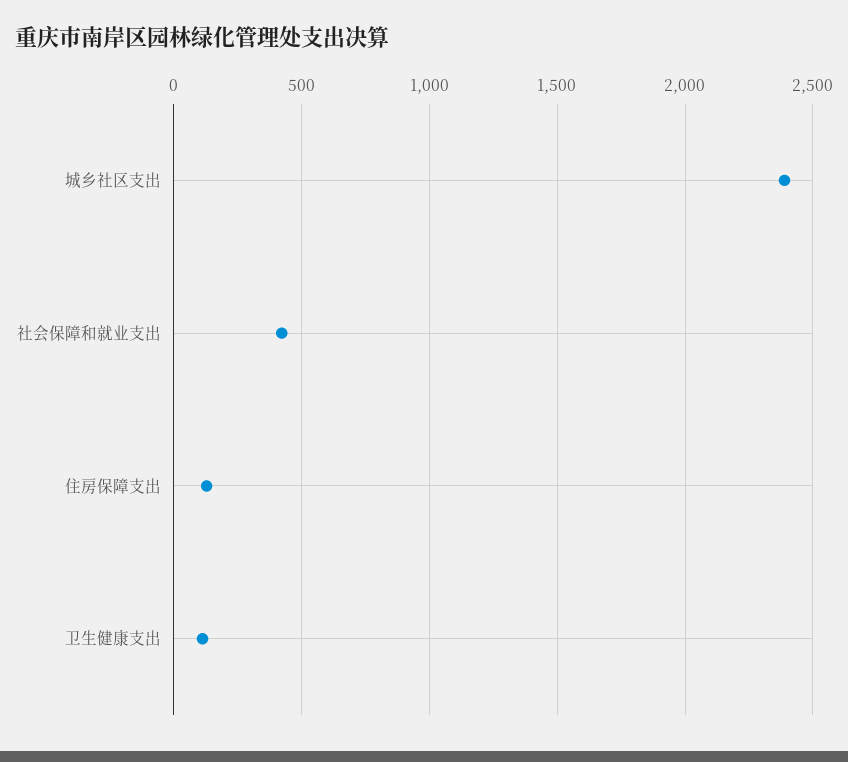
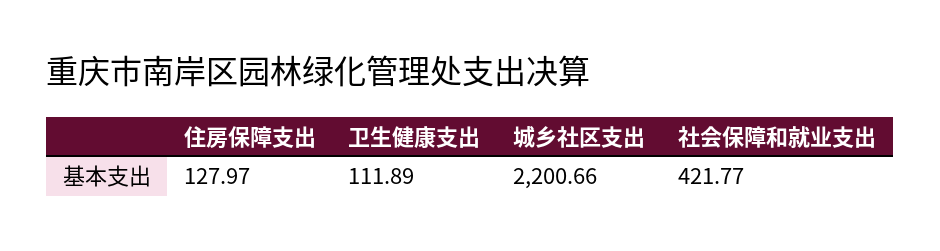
  {
-   "城乡社区支出": 2400,
+   "城乡社区支出": 2200.66,
    "社会保障和就业支出": 421.77,
    "住房保障支出": 127.97,
    "卫生健康支出": 111.89
  }

